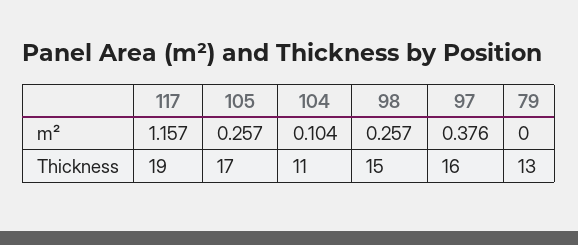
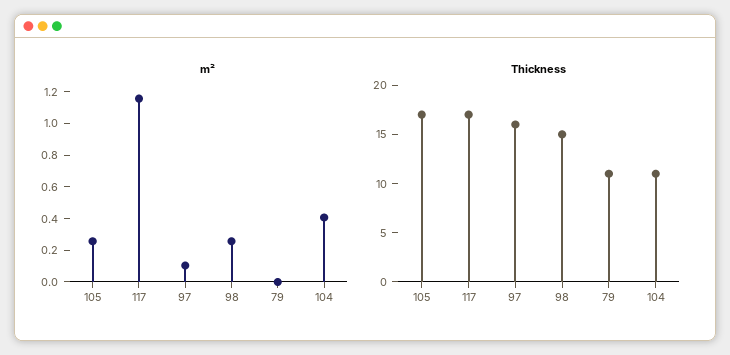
  {
    "m²": {
      "117": 1.157,
      "105": 0.257,
-     "104": 0.104,
+     "104": 0.4,
      "98": 0.257,
-     "97": 0.376,
+     "97": 0.1,
      "79": 0
    },
    "Thickness": {
-     "117": 19,
+     "117": 17,
      "105": 17,
      "104": 11,
      "98": 15,
      "97": 16,
-     "79": 13
+     "79": 11
    }
  }

